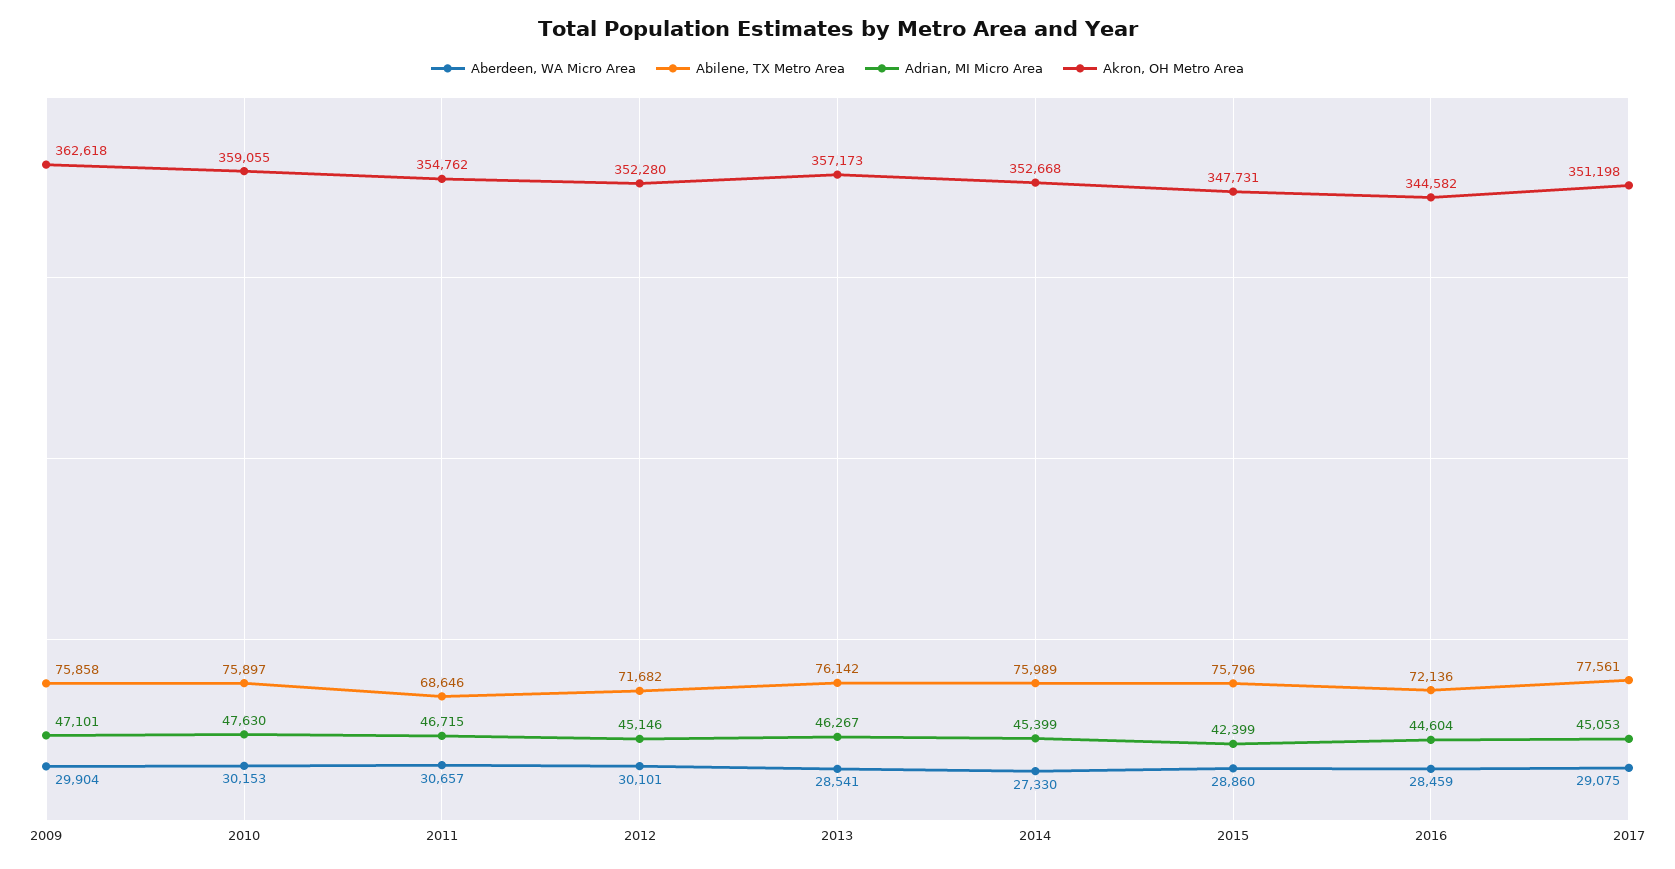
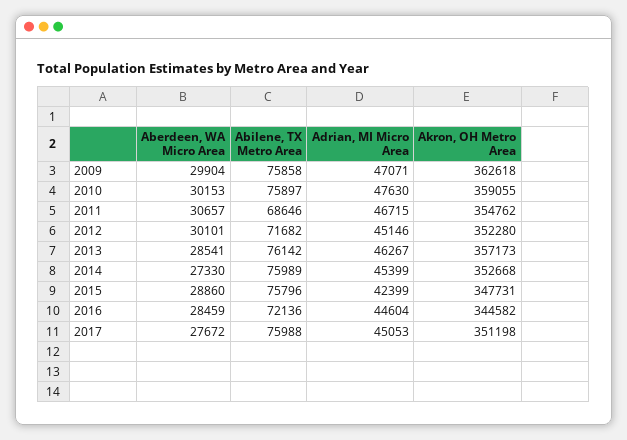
  {
    "Aberdeen, WA Micro Area": {
      "2009": 29904,
      "2010": 30153,
      "2011": 30657,
      "2012": 30101,
      "2013": 28541,
      "2014": 27330,
      "2015": 28860,
      "2016": 28459,
-     "2017": 29075
+     "2017": 27672
    },
    "Abilene, TX Metro Area": {
      "2009": 75858,
      "2010": 75897,
      "2011": 68646,
      "2012": 71682,
      "2013": 76142,
      "2014": 75989,
      "2015": 75796,
      "2016": 72136,
-     "2017": 77561
+     "2017": 75988
    },
    "Adrian, MI Micro Area": {
-     "2009": 47101,
+     "2009": 47071,
      "2010": 47630,
      "2011": 46715,
      "2012": 45146,
      "2013": 46267,
      "2014": 45399,
      "2015": 42399,
      "2016": 44604,
      "2017": 45053
    },
    "Akron, OH Metro Area": {
      "2009": 362618,
      "2010": 359055,
      "2011": 354762,
      "2012": 352280,
      "2013": 357173,
      "2014": 352668,
      "2015": 347731,
      "2016": 344582,
      "2017": 351198
    }
  }

